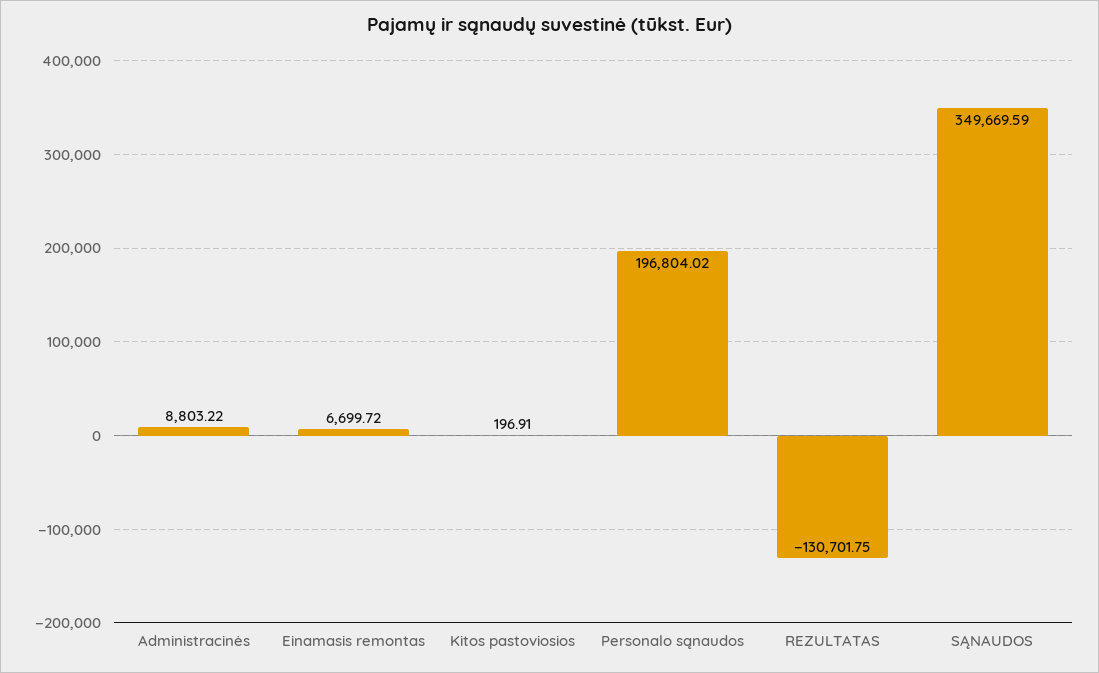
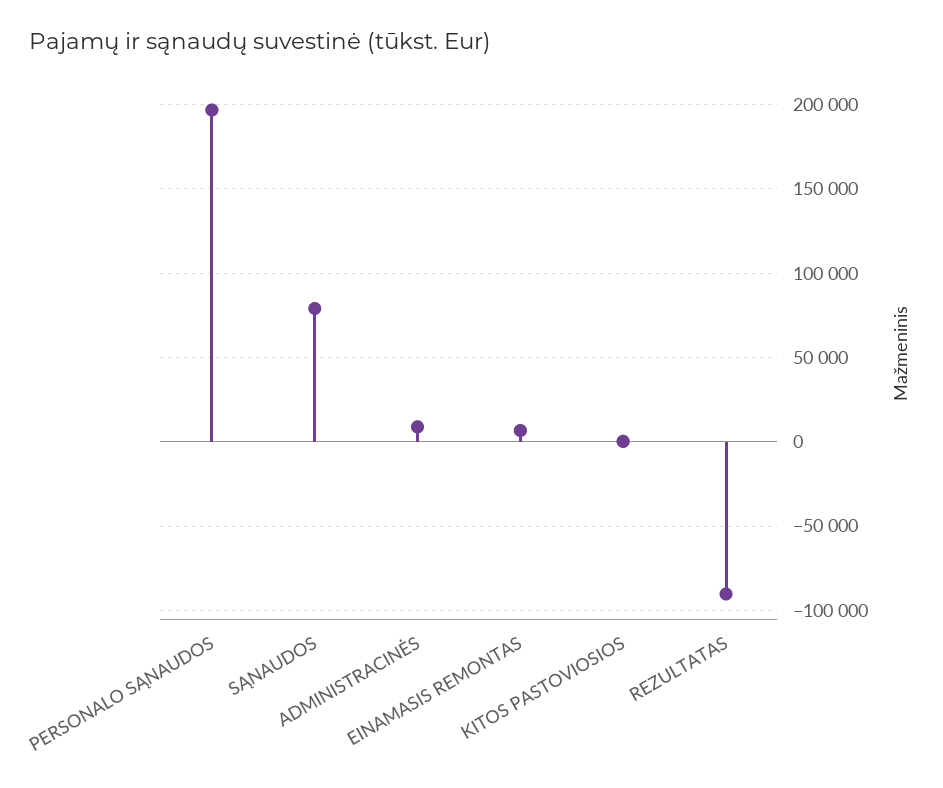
  {
    "Administracinės": 8803.22,
    "Einamasis remontas": 6699.72,
    "Kitos pastoviosios": 196.91,
    "Personalo sąnaudos": 196804.02,
-   "REZULTATAS": -130701.75,
+   "REZULTATAS": -90000,
-   "SĄNAUDOS": 349669.59
+   "SĄNAUDOS": 80000
  }

